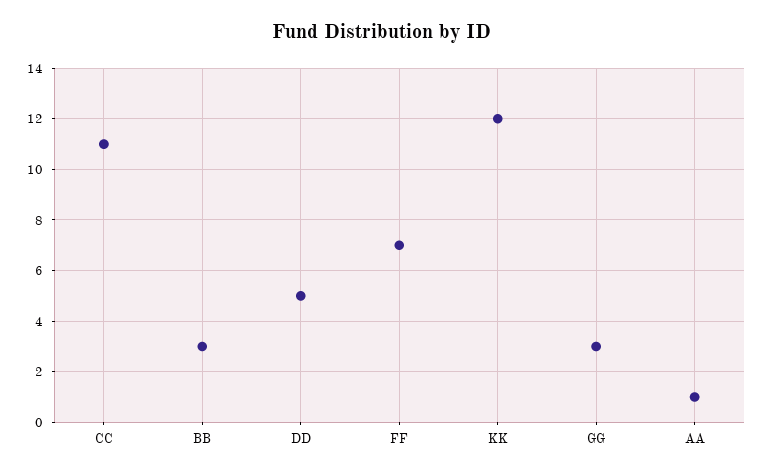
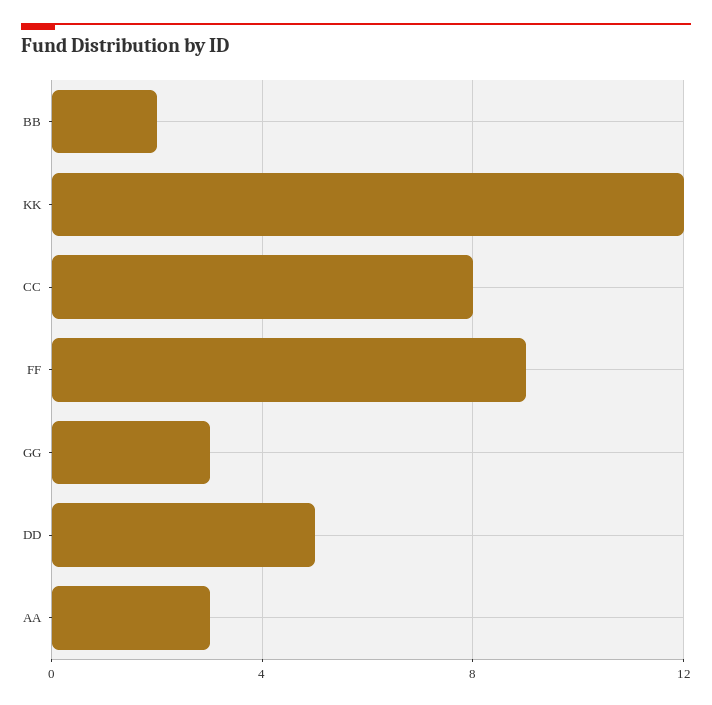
  {
-   "CC": 11,
+   "CC": 8,
-   "BB": 3,
+   "BB": 2,
    "DD": 5,
-   "FF": 7,
+   "FF": 9,
    "KK": 12,
    "GG": 3,
-   "AA": 1
+   "AA": 3
  }

